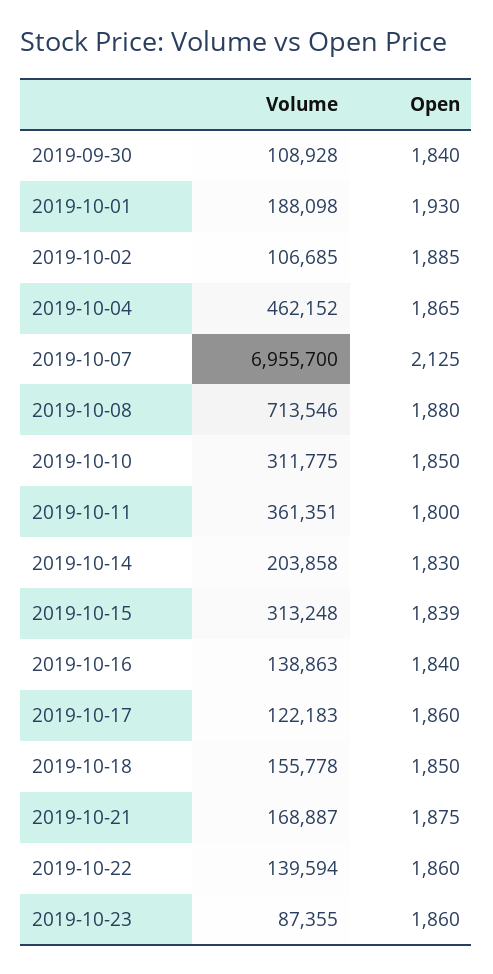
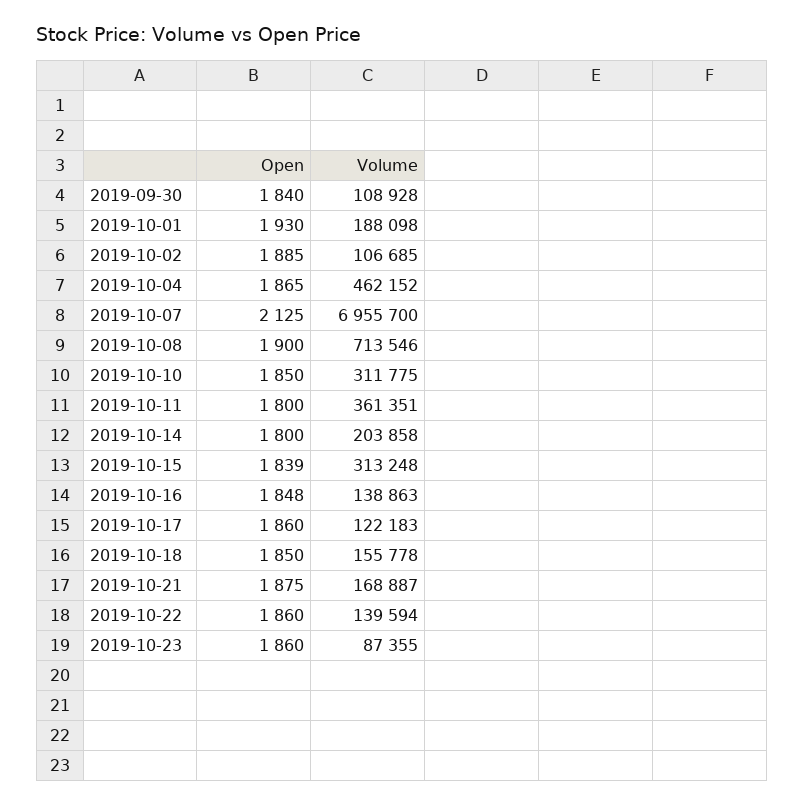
  {
    "Volume": {
      "2019-09-30": 108928,
      "2019-10-01": 188098,
      "2019-10-02": 106685,
      "2019-10-04": 462152,
      "2019-10-07": 6955700,
      "2019-10-08": 713546,
      "2019-10-10": 311775,
      "2019-10-11": 361351,
      "2019-10-14": 203858,
      "2019-10-15": 313248,
      "2019-10-16": 138863,
      "2019-10-17": 122183,
      "2019-10-18": 155778,
      "2019-10-21": 168887,
      "2019-10-22": 139594,
      "2019-10-23": 87355
    },
    "Open": {
      "2019-09-30": 1840,
      "2019-10-01": 1930,
      "2019-10-02": 1885,
      "2019-10-04": 1865,
      "2019-10-07": 2125,
-     "2019-10-08": 1880,
+     "2019-10-08": 1900,
      "2019-10-10": 1850,
      "2019-10-11": 1800,
-     "2019-10-14": 1830,
+     "2019-10-14": 1800,
      "2019-10-15": 1839,
-     "2019-10-16": 1840,
+     "2019-10-16": 1848,
      "2019-10-17": 1860,
      "2019-10-18": 1850,
      "2019-10-21": 1875,
      "2019-10-22": 1860,
      "2019-10-23": 1860
    }
  }

